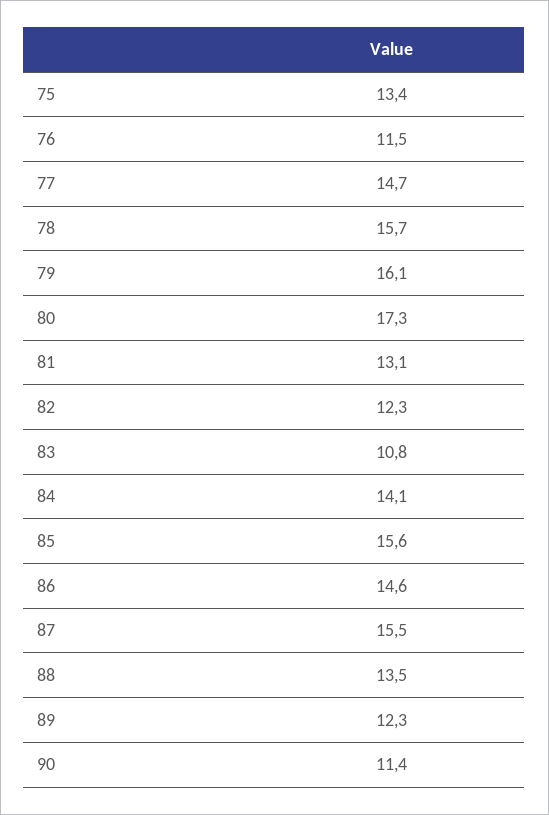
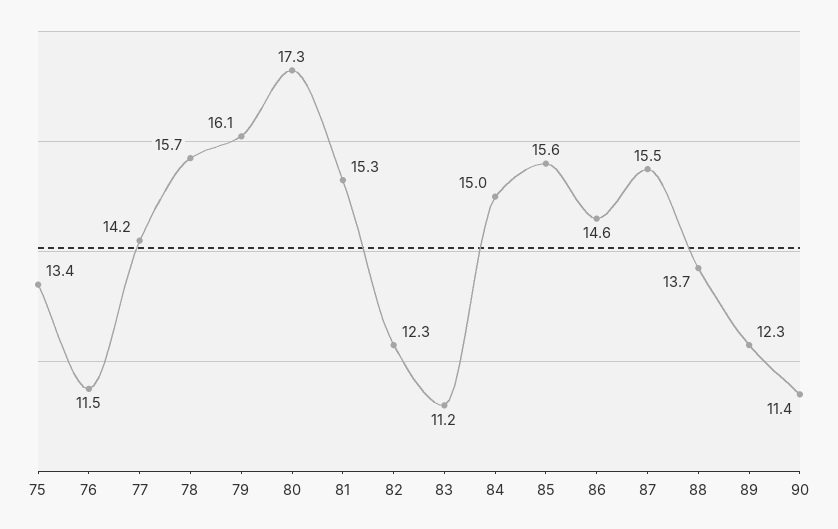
  {
    "75": 13.4,
    "76": 11.5,
-   "77": 14.7,
+   "77": 14.2,
    "78": 15.7,
    "79": 16.1,
    "80": 17.3,
-   "81": 13.1,
+   "81": 15.3,
    "82": 12.3,
-   "83": 10.8,
+   "83": 11.2,
-   "84": 14.1,
+   "84": 15,
    "85": 15.6,
    "86": 14.6,
    "87": 15.5,
-   "88": 13.5,
+   "88": 13.7,
    "89": 12.3,
    "90": 11.4
  }

